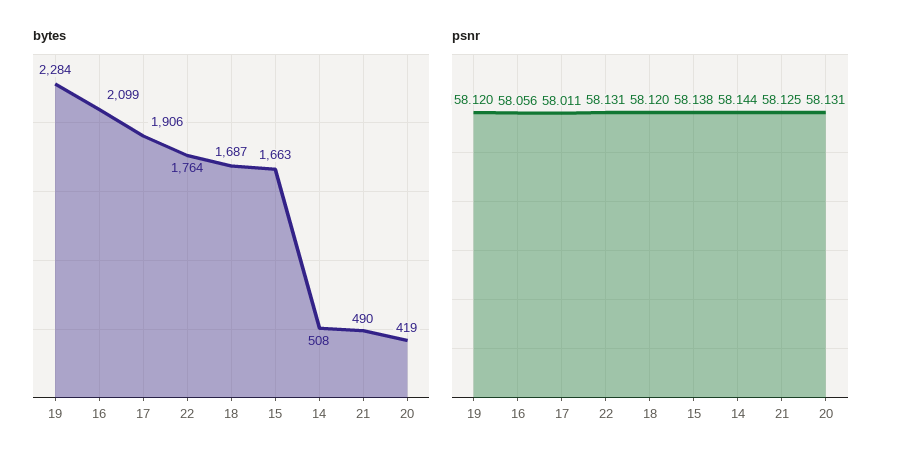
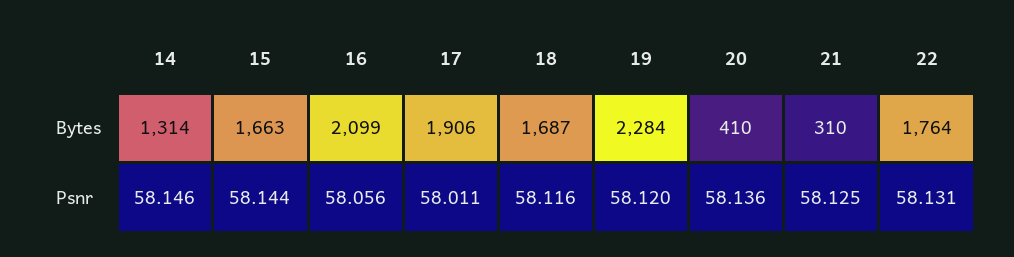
  {
    "bytes": {
      "19": 2284,
      "16": 2099,
      "17": 1906,
      "22": 1764,
      "18": 1687,
      "15": 1663,
-     "14": 508,
+     "14": 1314,
-     "21": 490,
+     "21": 310,
-     "20": 419
+     "20": 410
    },
    "psnr": {
      "19": 58.12,
      "16": 58.056,
      "17": 58.011,
      "22": 58.131,
-     "18": 58.12,
+     "18": 58.116,
-     "15": 58.138,
+     "15": 58.144,
-     "14": 58.144,
+     "14": 58.146,
      "21": 58.125,
-     "20": 58.131
+     "20": 58.136
    }
  }

